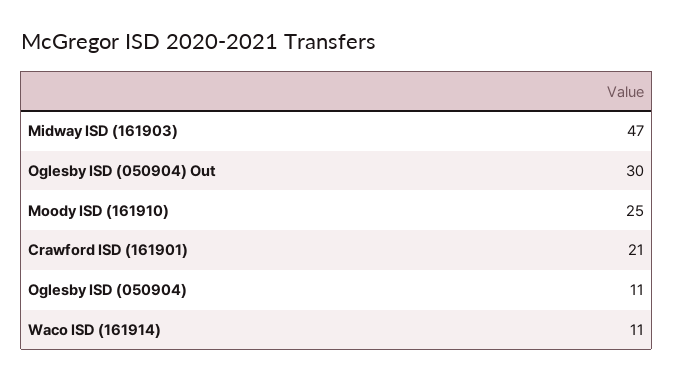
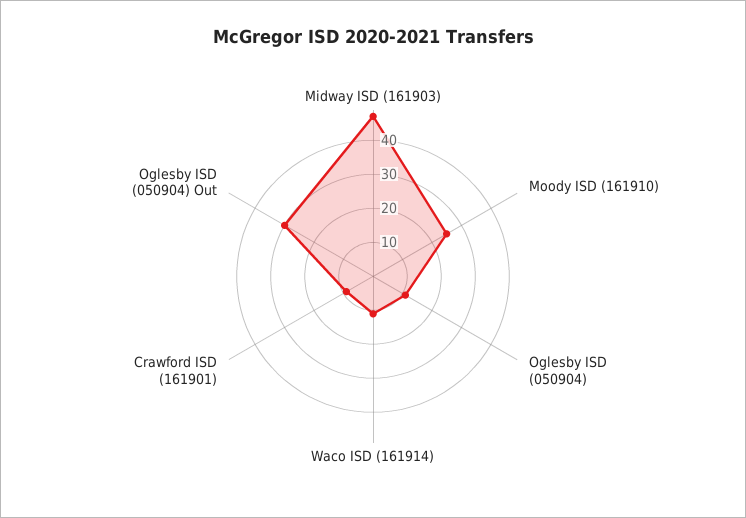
  {
    "Midway ISD (161903)": 47,
    "Oglesby ISD (050904) Out": 30,
    "Moody ISD (161910)": 25,
-   "Crawford ISD (161901)": 21,
+   "Crawford ISD (161901)": 10,
    "Oglesby ISD (050904)": 11,
    "Waco ISD (161914)": 11
  }

